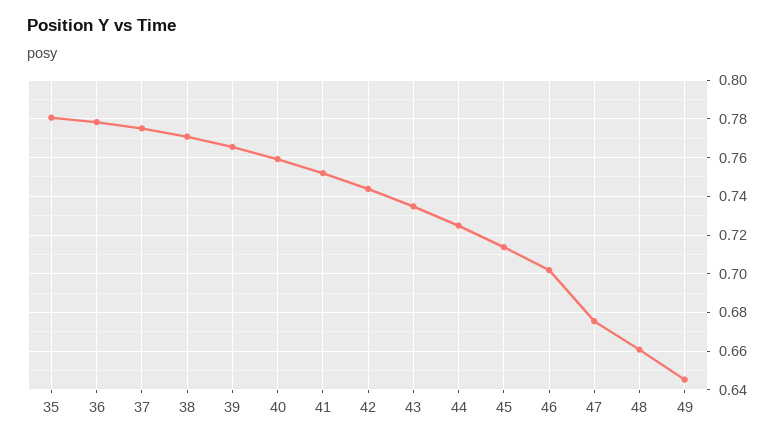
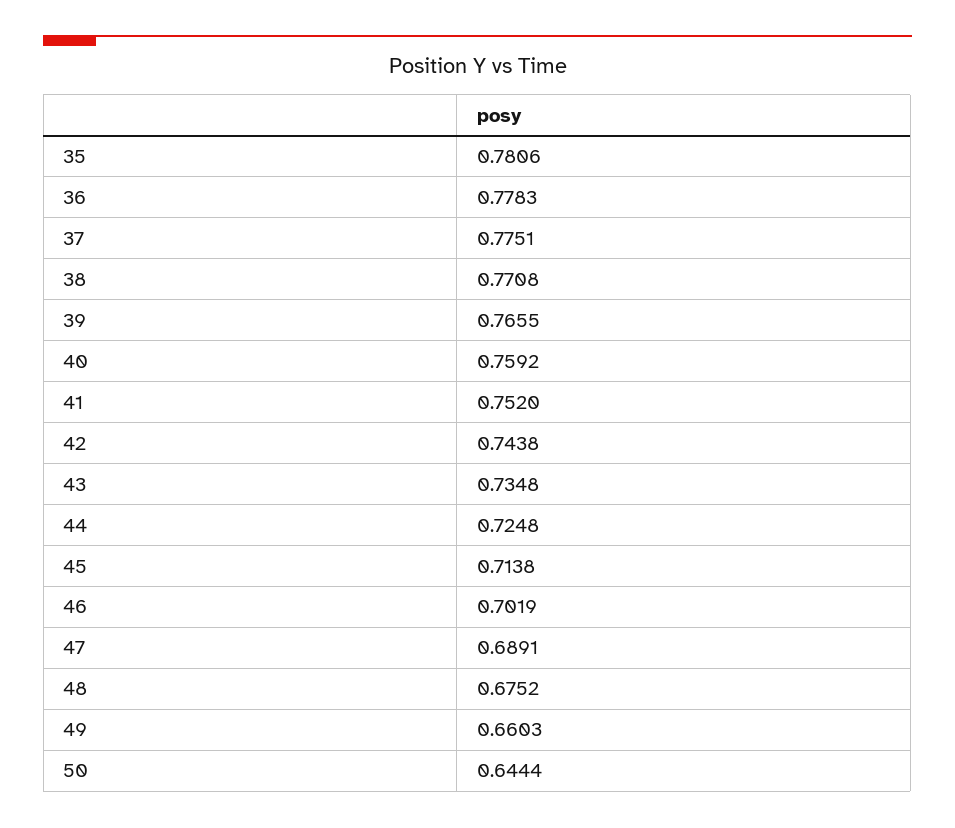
  {
    "35": 0.7806,
    "36": 0.7783,
    "37": 0.7751,
    "38": 0.7708,
    "39": 0.7655,
    "40": 0.7592,
    "41": 0.752,
    "42": 0.7438,
    "43": 0.7348,
    "44": 0.7248,
    "45": 0.7138,
    "46": 0.7019,
-   "47": 0.675,
+   "47": 0.6891,
-   "48": 0.66,
+   "48": 0.6752,
-   "49": 0.645
+   "49": 0.6603,
+   "50": 0.6444
  }

